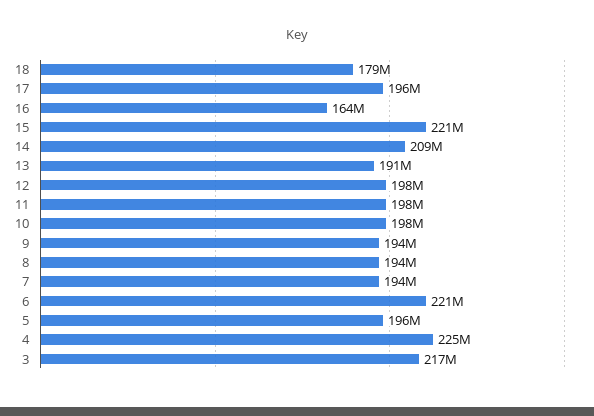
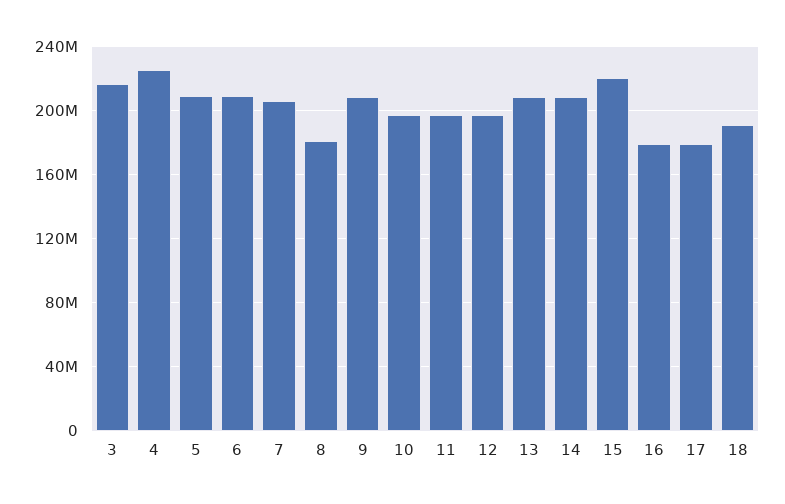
  {
-   "18": 179000000,
+   "18": 190000000,
-   "17": 196000000,
+   "17": 180000000,
-   "16": 164000000,
+   "16": 180000000,
    "15": 221000000,
    "14": 209000000,
-   "13": 191000000,
+   "13": 210000000,
    "12": 198000000,
    "11": 198000000,
    "10": 198000000,
-   "9": 194000000,
+   "9": 210000000,
-   "8": 194000000,
+   "8": 180000000,
-   "7": 194000000,
+   "7": 205000000,
-   "6": 221000000,
+   "6": 210000000,
-   "5": 196000000,
+   "5": 210000000,
    "4": 225000000,
    "3": 217000000
  }

